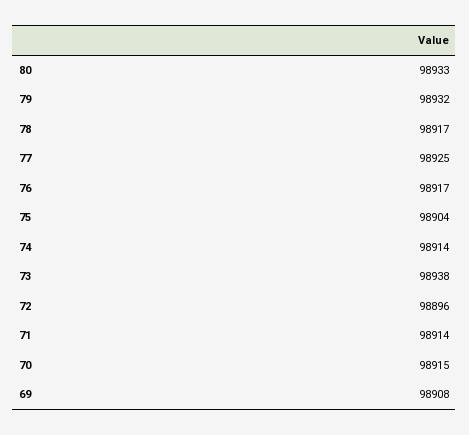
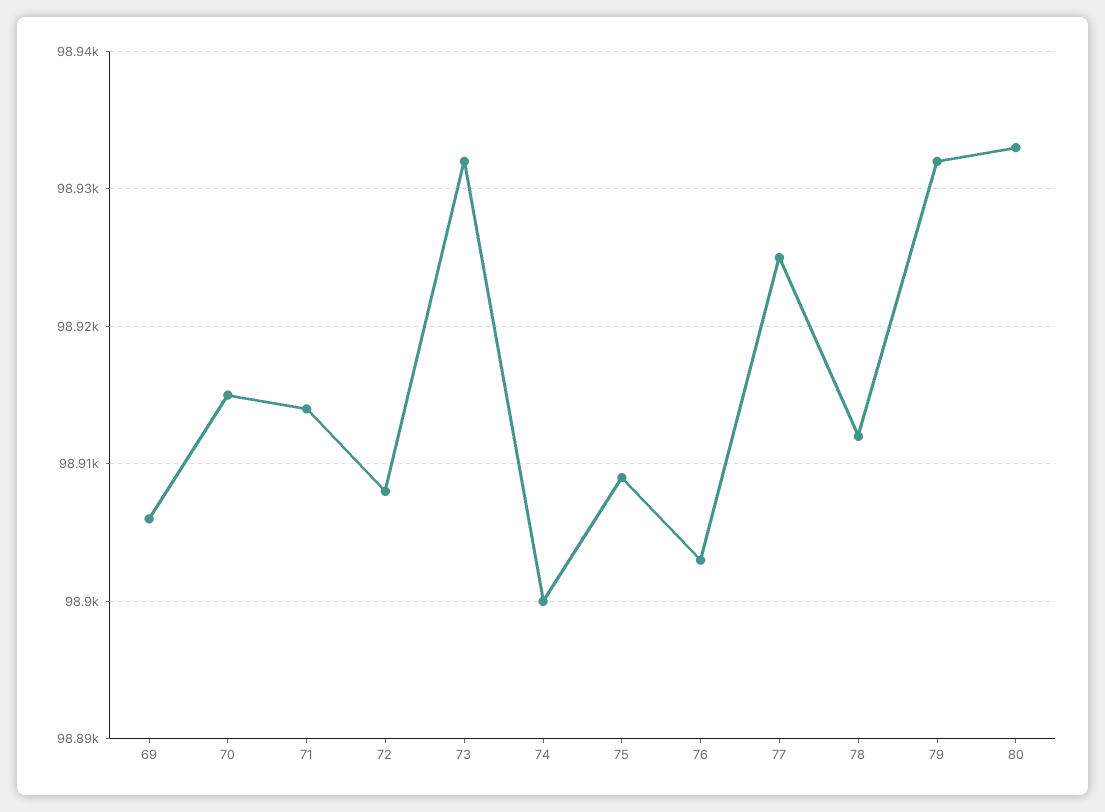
  {
    "80": 98933,
    "79": 98932,
-   "78": 98917,
+   "78": 98912,
    "77": 98925,
-   "76": 98917,
+   "76": 98903,
-   "75": 98904,
+   "75": 98909,
-   "74": 98914,
+   "74": 98900,
-   "73": 98938,
+   "73": 98932,
-   "72": 98896,
+   "72": 98908,
    "71": 98914,
    "70": 98915,
-   "69": 98908
+   "69": 98906
  }

